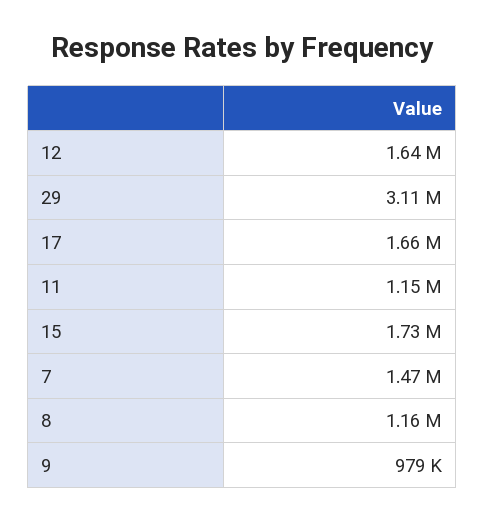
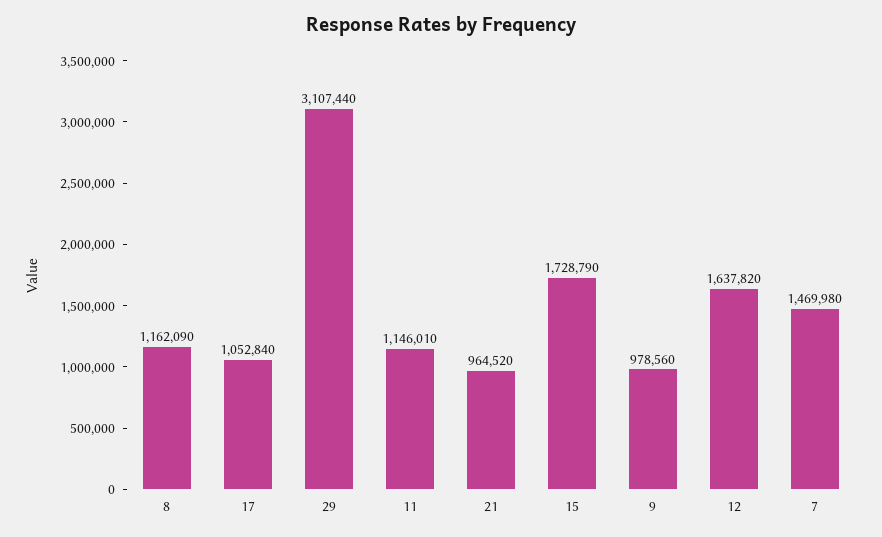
  {
    "12": 1637820,
    "29": 3107440,
-   "17": 1660000,
+   "17": 1052840,
    "11": 1146010,
    "15": 1728790,
    "7": 1469980,
    "8": 1162090,
-   "9": 978560
+   "9": 978560,
+   "21": 964520
  }

